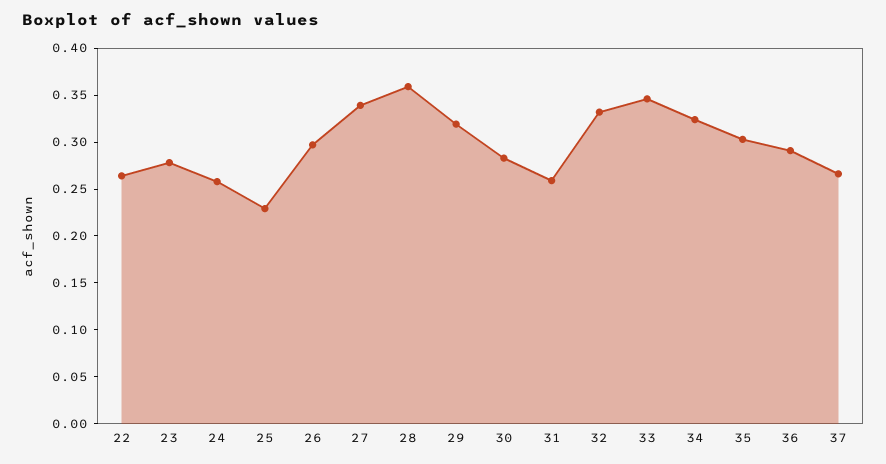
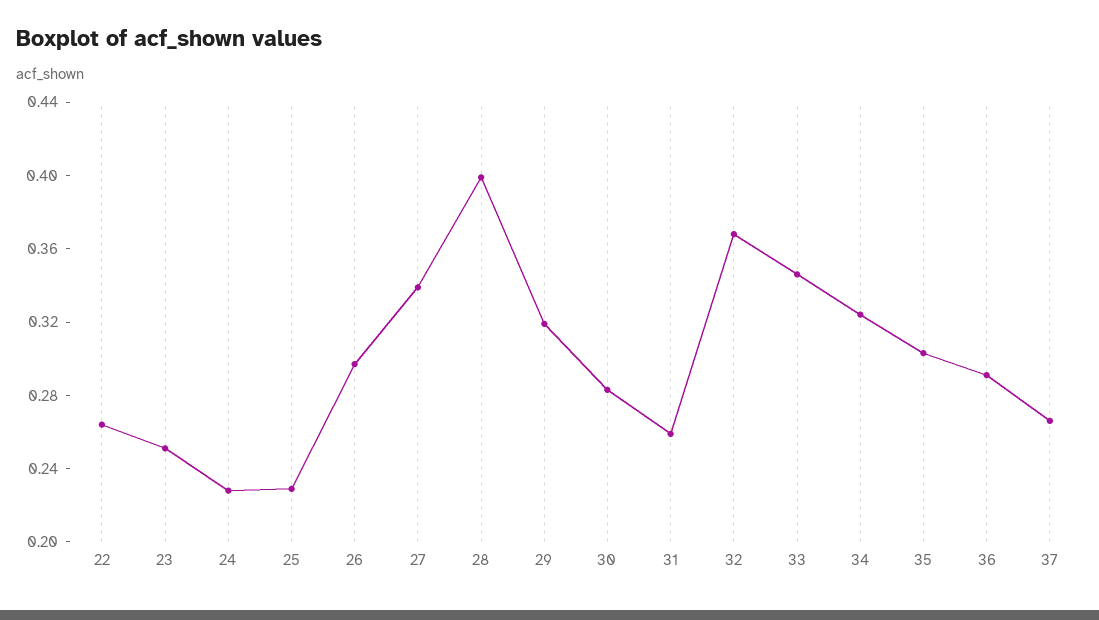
  {
    "22": 0.26,
-   "23": 0.28,
+   "23": 0.25,
-   "24": 0.26,
+   "24": 0.23,
    "25": 0.23,
    "26": 0.3,
    "27": 0.34,
-   "28": 0.36,
+   "28": 0.4,
    "29": 0.32,
    "30": 0.28,
    "31": 0.26,
-   "32": 0.33,
+   "32": 0.37,
    "33": 0.35,
    "34": 0.32,
    "35": 0.3,
    "36": 0.29,
    "37": 0.27
  }

